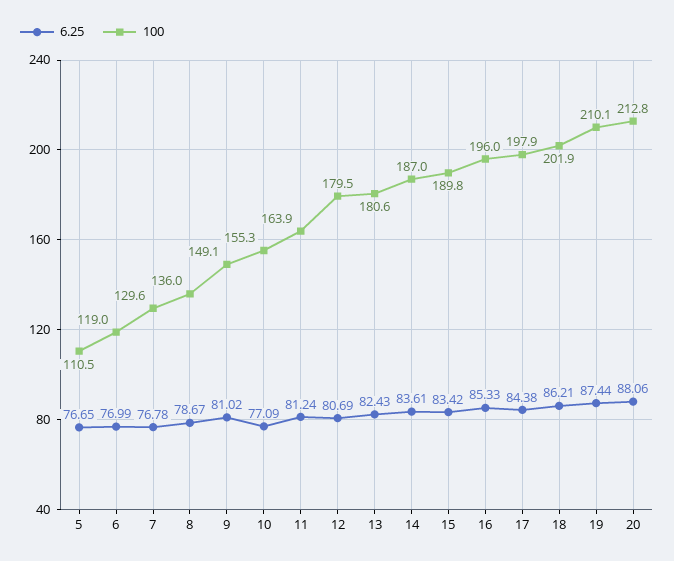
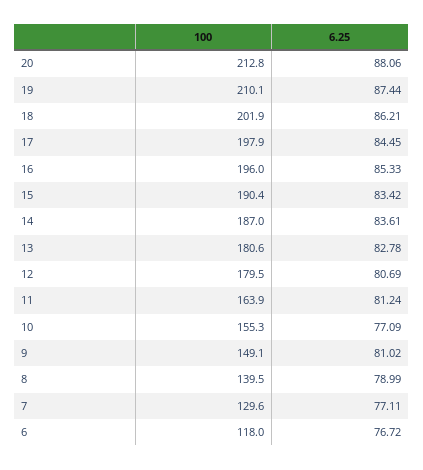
  {
    "6.25": {
-     "5": 76.65,
-     "6": 76.99,
+     "6": 76.72,
-     "7": 76.78,
+     "7": 77.11,
-     "8": 78.67,
+     "8": 78.99,
      "9": 81.02,
      "10": 77.09,
      "11": 81.24,
      "12": 80.69,
-     "13": 82.43,
+     "13": 82.78,
      "14": 83.61,
      "15": 83.42,
      "16": 85.33,
-     "17": 84.38,
+     "17": 84.45,
      "18": 86.21,
      "19": 87.44,
      "20": 88.06
    },
    "100": {
-     "5": 110.5,
-     "6": 119,
+     "6": 118,
      "7": 129.6,
-     "8": 136,
+     "8": 139.5,
      "9": 149.1,
      "10": 155.3,
      "11": 163.9,
      "12": 179.5,
      "13": 180.6,
      "14": 187,
-     "15": 189.8,
+     "15": 190.4,
      "16": 196,
      "17": 197.9,
      "18": 201.9,
      "19": 210.1,
      "20": 212.8
    }
  }

